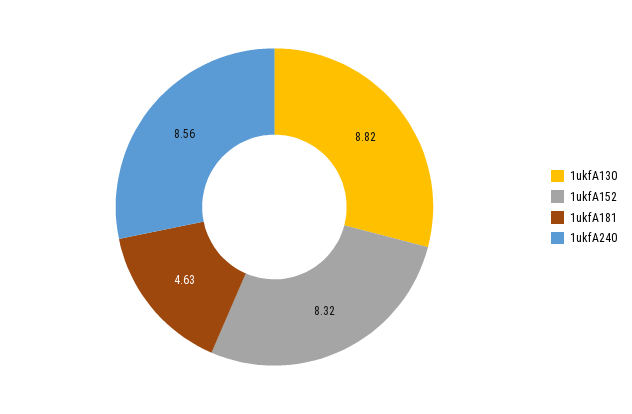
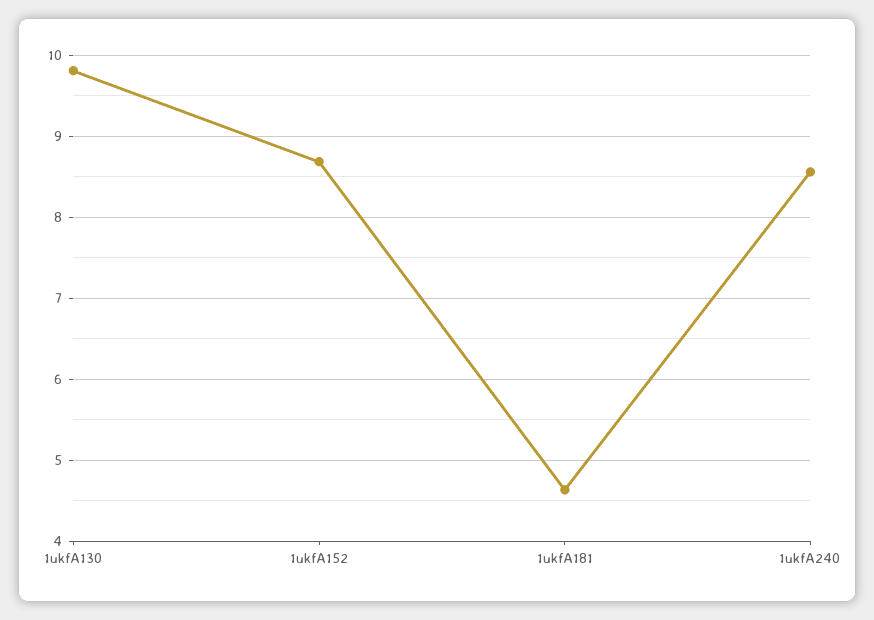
  {
-   "1ukfA130": 8.82,
+   "1ukfA130": 9.8,
-   "1ukfA152": 8.32,
+   "1ukfA152": 8.7,
    "1ukfA181": 4.63,
    "1ukfA240": 8.56
  }

